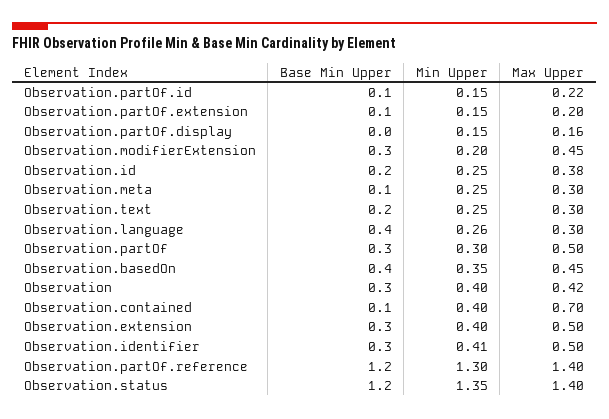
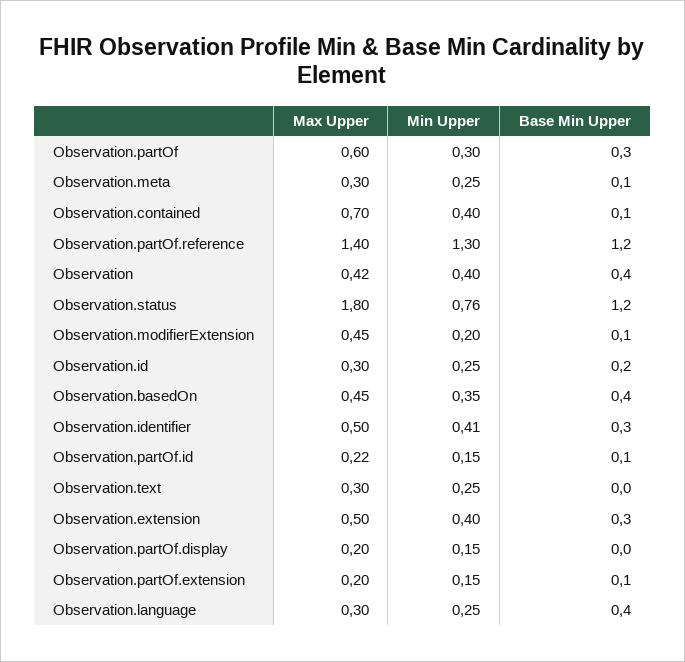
  {
    "Base Min Upper": {
      "Observation.partOf.id": 0.1,
      "Observation.partOf.extension": 0.1,
      "Observation.partOf.display": 0,
-     "Observation.modifierExtension": 0.3,
+     "Observation.modifierExtension": 0.1,
      "Observation.id": 0.2,
      "Observation.meta": 0.1,
-     "Observation.text": 0.2,
+     "Observation.text": 0,
      "Observation.language": 0.4,
      "Observation.partOf": 0.3,
      "Observation.basedOn": 0.4,
-     "Observation": 0.3,
+     "Observation": 0.4,
      "Observation.contained": 0.1,
      "Observation.extension": 0.3,
      "Observation.identifier": 0.3,
      "Observation.partOf.reference": 1.2,
      "Observation.status": 1.2
    },
    "Min Upper": {
      "Observation.partOf.id": 0.15,
      "Observation.partOf.extension": 0.15,
      "Observation.partOf.display": 0.15,
      "Observation.modifierExtension": 0.2,
      "Observation.id": 0.25,
      "Observation.meta": 0.25,
      "Observation.text": 0.25,
-     "Observation.language": 0.26,
+     "Observation.language": 0.25,
      "Observation.partOf": 0.3,
      "Observation.basedOn": 0.35,
      "Observation": 0.4,
      "Observation.contained": 0.4,
      "Observation.extension": 0.4,
      "Observation.identifier": 0.41,
      "Observation.partOf.reference": 1.3,
-     "Observation.status": 1.35
+     "Observation.status": 0.76
    },
    "Max Upper": {
      "Observation.partOf.id": 0.22,
      "Observation.partOf.extension": 0.2,
-     "Observation.partOf.display": 0.16,
+     "Observation.partOf.display": 0.2,
      "Observation.modifierExtension": 0.45,
-     "Observation.id": 0.38,
+     "Observation.id": 0.3,
      "Observation.meta": 0.3,
      "Observation.text": 0.3,
      "Observation.language": 0.3,
-     "Observation.partOf": 0.5,
+     "Observation.partOf": 0.6,
      "Observation.basedOn": 0.45,
      "Observation": 0.42,
      "Observation.contained": 0.7,
      "Observation.extension": 0.5,
      "Observation.identifier": 0.5,
      "Observation.partOf.reference": 1.4,
-     "Observation.status": 1.4
+     "Observation.status": 1.8
    }
  }

